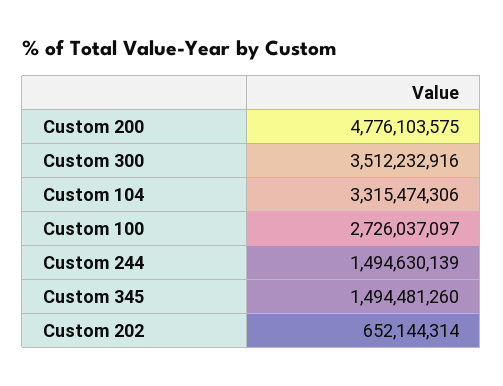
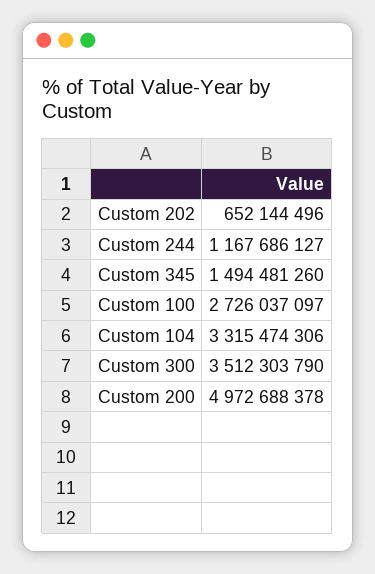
  {
-   "Custom 200": 4776103575,
+   "Custom 200": 4972688378,
-   "Custom 300": 3512232916,
+   "Custom 300": 3512303790,
    "Custom 104": 3315474306,
    "Custom 100": 2726037097,
-   "Custom 244": 1494630139,
+   "Custom 244": 1167686127,
    "Custom 345": 1494481260,
-   "Custom 202": 652144314
+   "Custom 202": 652144496
  }

